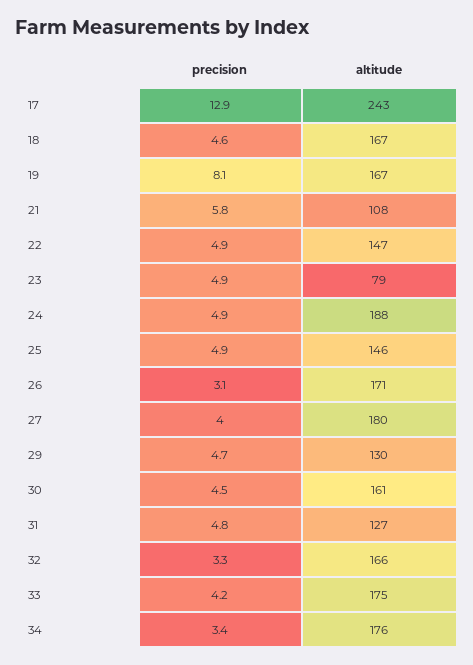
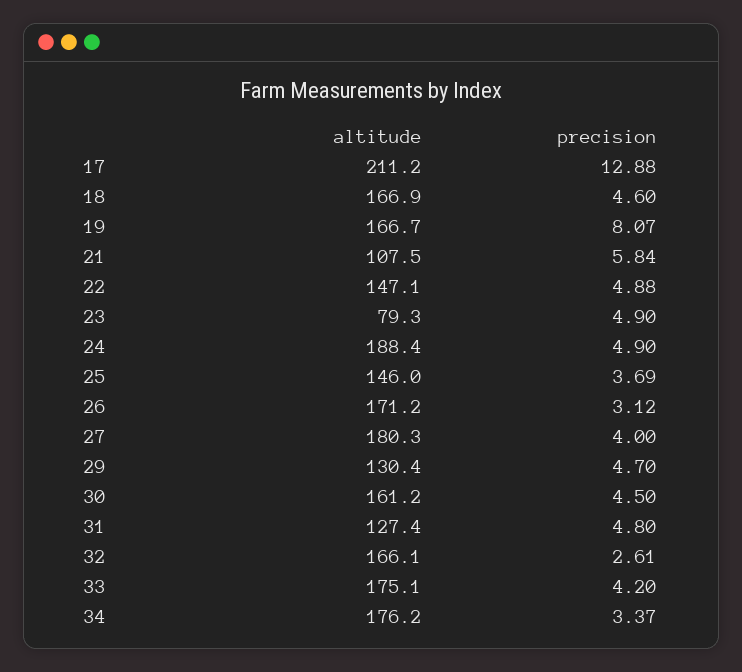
  {
    "precision": {
      "17": 12.88,
      "18": 4.6,
      "19": 8.07,
      "21": 5.84,
      "22": 4.88,
      "23": 4.9,
      "24": 4.9,
-     "25": 4.9,
+     "25": 3.69,
      "26": 3.12,
      "27": 4,
      "29": 4.7,
      "30": 4.5,
      "31": 4.8,
-     "32": 3.3,
+     "32": 2.61,
      "33": 4.2,
      "34": 3.37
    },
    "altitude": {
-     "17": 243,
+     "17": 211.2,
      "18": 166.9,
      "19": 166.7,
      "21": 107.5,
      "22": 147.1,
      "23": 79.3,
      "24": 188.4,
      "25": 146,
      "26": 171.2,
      "27": 180.3,
      "29": 130.4,
      "30": 161.2,
      "31": 127.4,
      "32": 166.1,
      "33": 175.1,
      "34": 176.2
    }
  }

